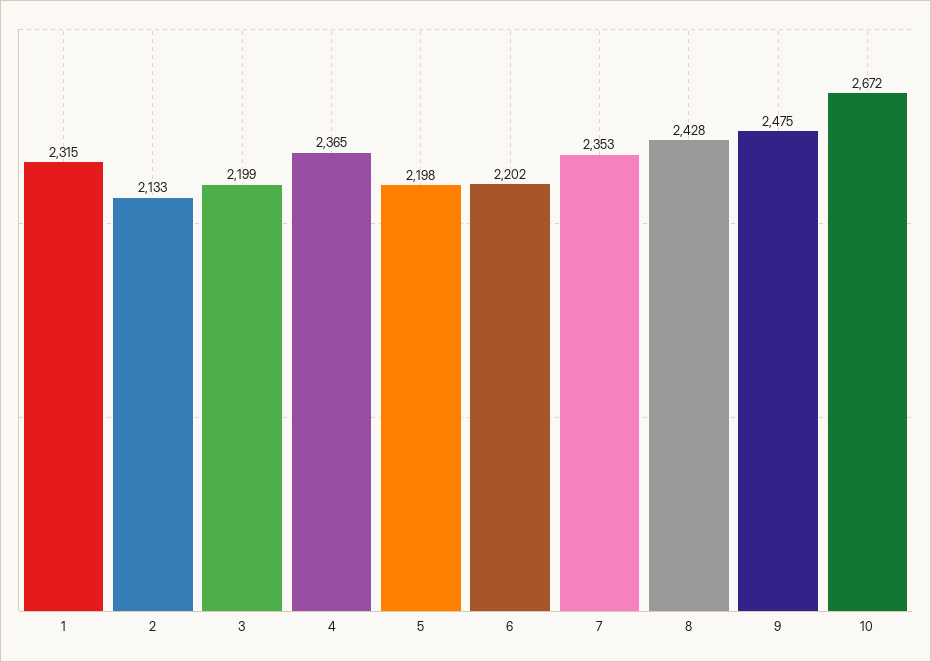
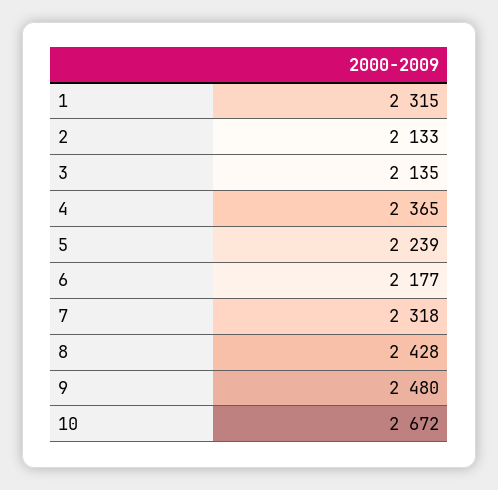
  {
    "1": 2315,
    "2": 2133,
-   "3": 2199,
+   "3": 2135,
    "4": 2365,
-   "5": 2198,
+   "5": 2239,
-   "6": 2202,
+   "6": 2177,
-   "7": 2353,
+   "7": 2318,
    "8": 2428,
-   "9": 2475,
+   "9": 2480,
    "10": 2672
  }

